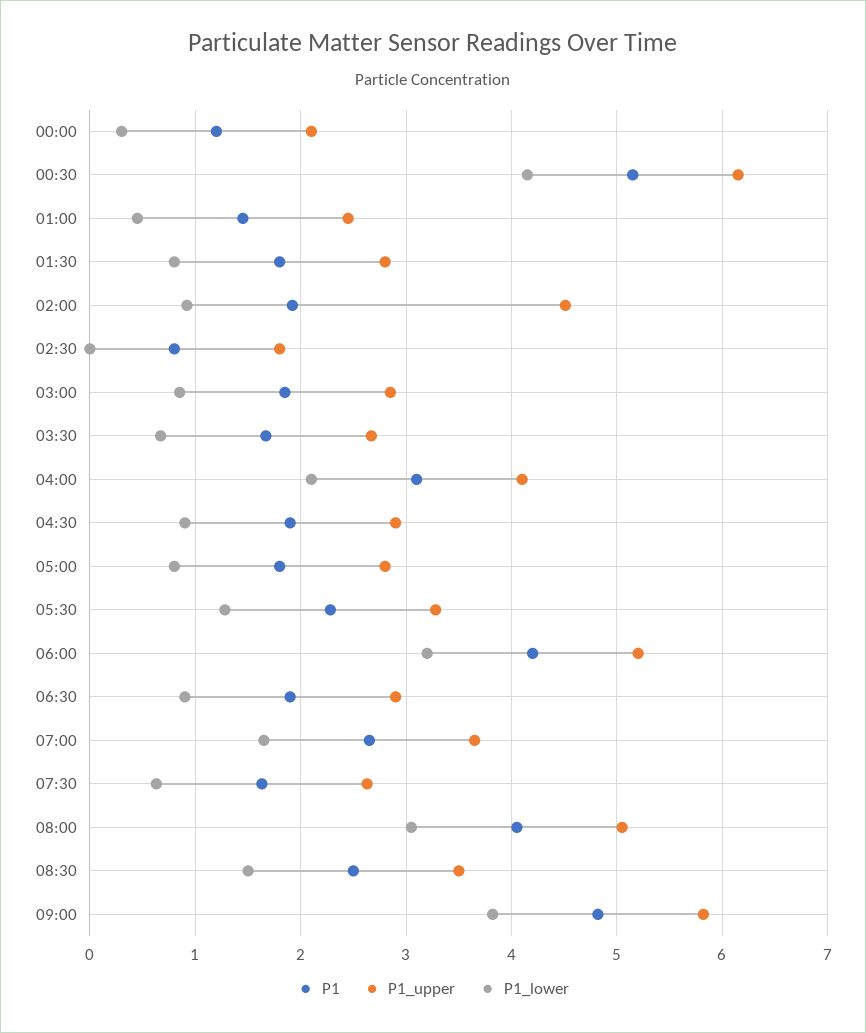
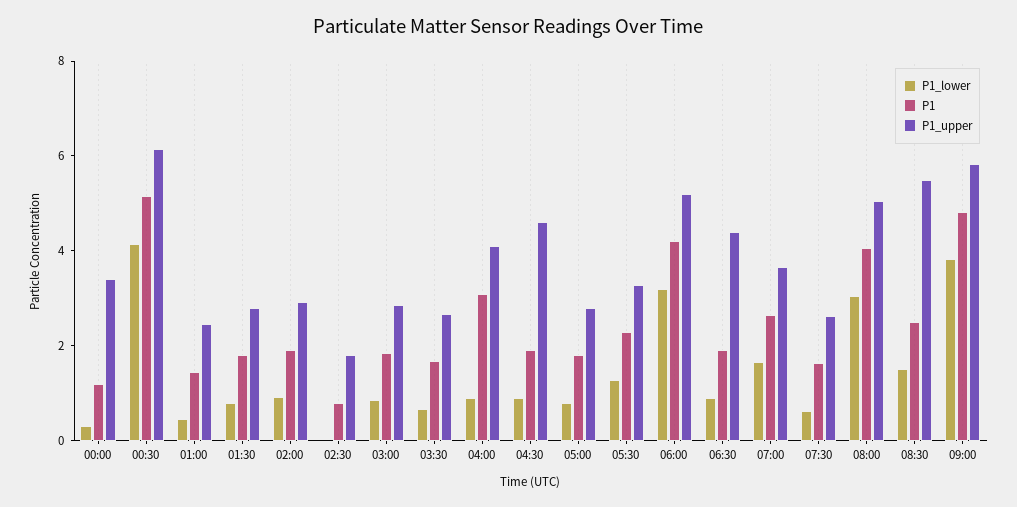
  {
    "P1": {
      "00:00": 1.2,
      "00:30": 5.2,
      "01:00": 1.5,
      "01:30": 1.8,
      "02:00": 1.9,
      "02:30": 0.8,
      "03:00": 1.9,
      "03:30": 1.7,
      "04:00": 3.1,
      "04:30": 1.9,
      "05:00": 1.8,
      "05:30": 2.3,
      "06:00": 4.2,
      "06:30": 1.9,
      "07:00": 2.7,
      "07:30": 1.6,
      "08:00": 4.1,
      "08:30": 2.5,
      "09:00": 4.8
    },
    "P1_upper": {
-     "00:00": 2.1,
+     "00:00": 3.5,
      "00:30": 6.2,
      "01:00": 2.5,
      "01:30": 2.8,
-     "02:00": 4.5,
+     "02:00": 3,
      "02:30": 1.8,
      "03:00": 2.9,
      "03:30": 2.7,
      "04:00": 4.1,
-     "04:30": 2.9,
+     "04:30": 4.5,
      "05:00": 2.8,
      "05:30": 3.3,
      "06:00": 5.2,
-     "06:30": 2.9,
+     "06:30": 4.5,
      "07:00": 3.7,
      "07:30": 2.6,
      "08:00": 5.1,
-     "08:30": 3.5,
+     "08:30": 5.5,
      "09:00": 5.8
    },
    "P1_lower": {
      "00:00": 0.3,
      "00:30": 4.2,
      "01:00": 0.5,
      "01:30": 0.8,
      "02:00": 0.9,
      "02:30": 0,
      "03:00": 0.9,
      "03:30": 0.7,
-     "04:00": 2.1,
+     "04:00": 1,
      "04:30": 0.9,
      "05:00": 0.8,
      "05:30": 1.3,
      "06:00": 3.2,
      "06:30": 0.9,
      "07:00": 1.7,
      "07:30": 0.6,
      "08:00": 3.1,
      "08:30": 1.5,
      "09:00": 3.8
    }
  }

